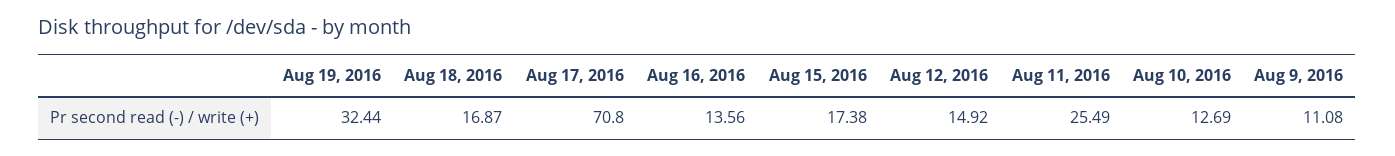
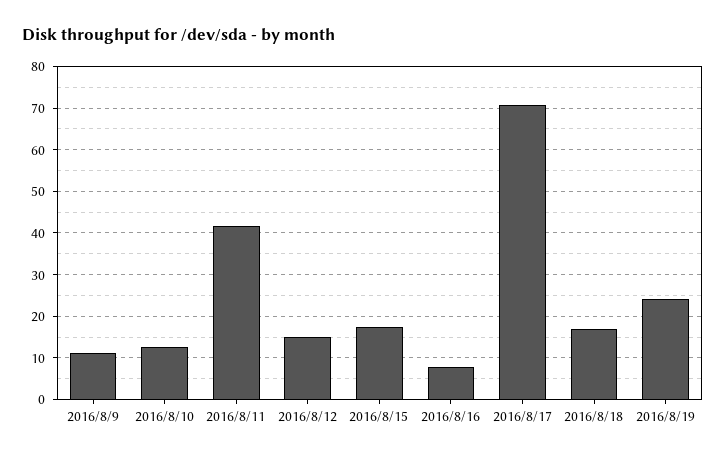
  {
-   "Aug 19, 2016": 32.44,
+   "Aug 19, 2016": 24,
    "Aug 18, 2016": 16.87,
    "Aug 17, 2016": 70.8,
-   "Aug 16, 2016": 13.56,
+   "Aug 16, 2016": 8,
    "Aug 15, 2016": 17.38,
    "Aug 12, 2016": 14.92,
-   "Aug 11, 2016": 25.49,
+   "Aug 11, 2016": 42,
    "Aug 10, 2016": 12.69,
    "Aug 9, 2016": 11.08
  }

